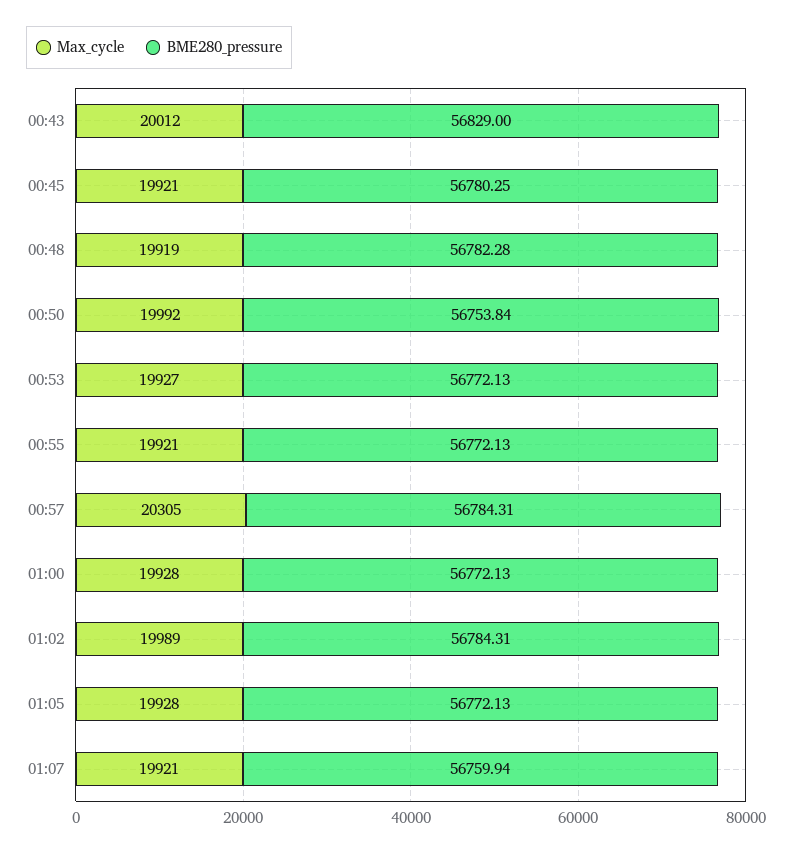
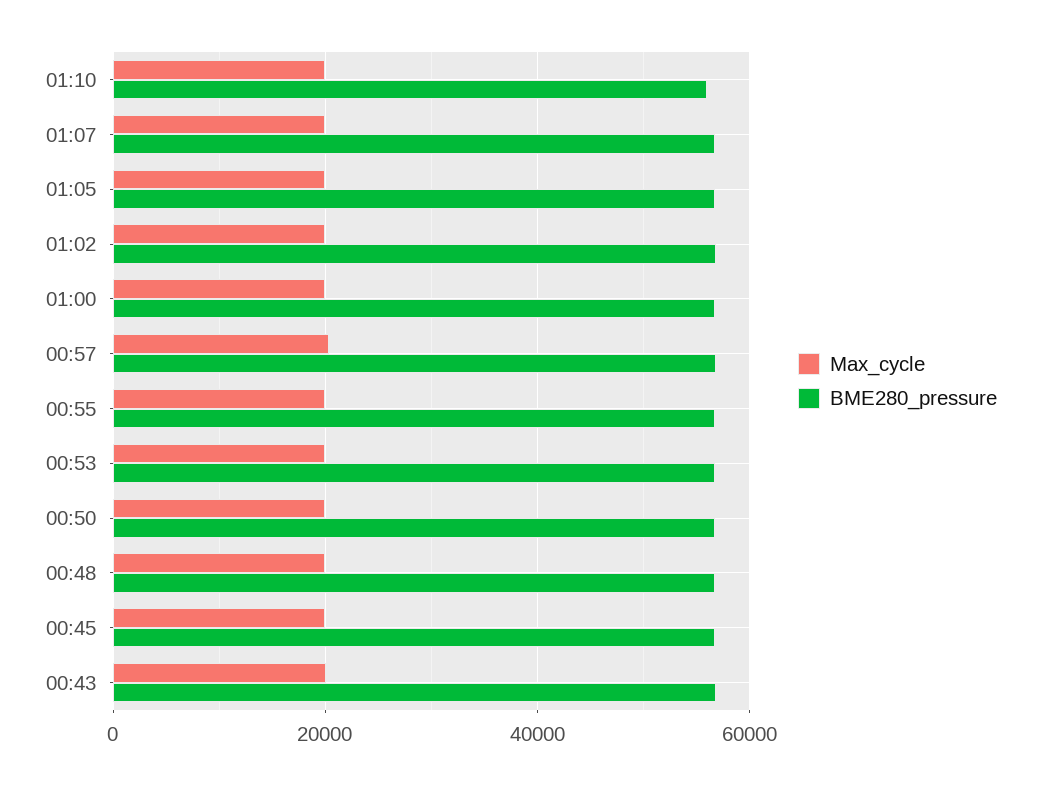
  {
    "Max_cycle": {
      "00:43": 20012,
      "00:45": 19921,
      "00:48": 19919,
      "00:50": 19992,
      "00:53": 19927,
      "00:55": 19921,
      "00:57": 20305,
      "01:00": 19928,
      "01:02": 19989,
      "01:05": 19928,
-     "01:07": 19921
+     "01:07": 19921,
+     "01:10": 20000
    },
    "BME280_pressure": {
      "00:43": 56829,
      "00:45": 56780.25,
      "00:48": 56782.28,
      "00:50": 56753.84,
      "00:53": 56772.13,
      "00:55": 56772.13,
      "00:57": 56784.31,
      "01:00": 56772.13,
      "01:02": 56784.31,
      "01:05": 56772.13,
-     "01:07": 56759.94
+     "01:07": 56759.94,
+     "01:10": 56000
    }
  }

